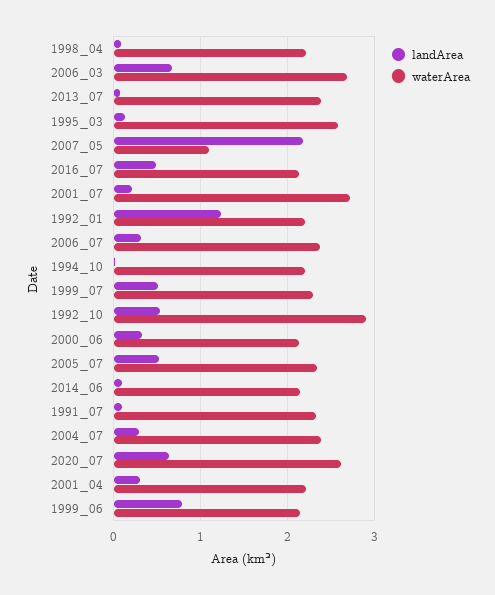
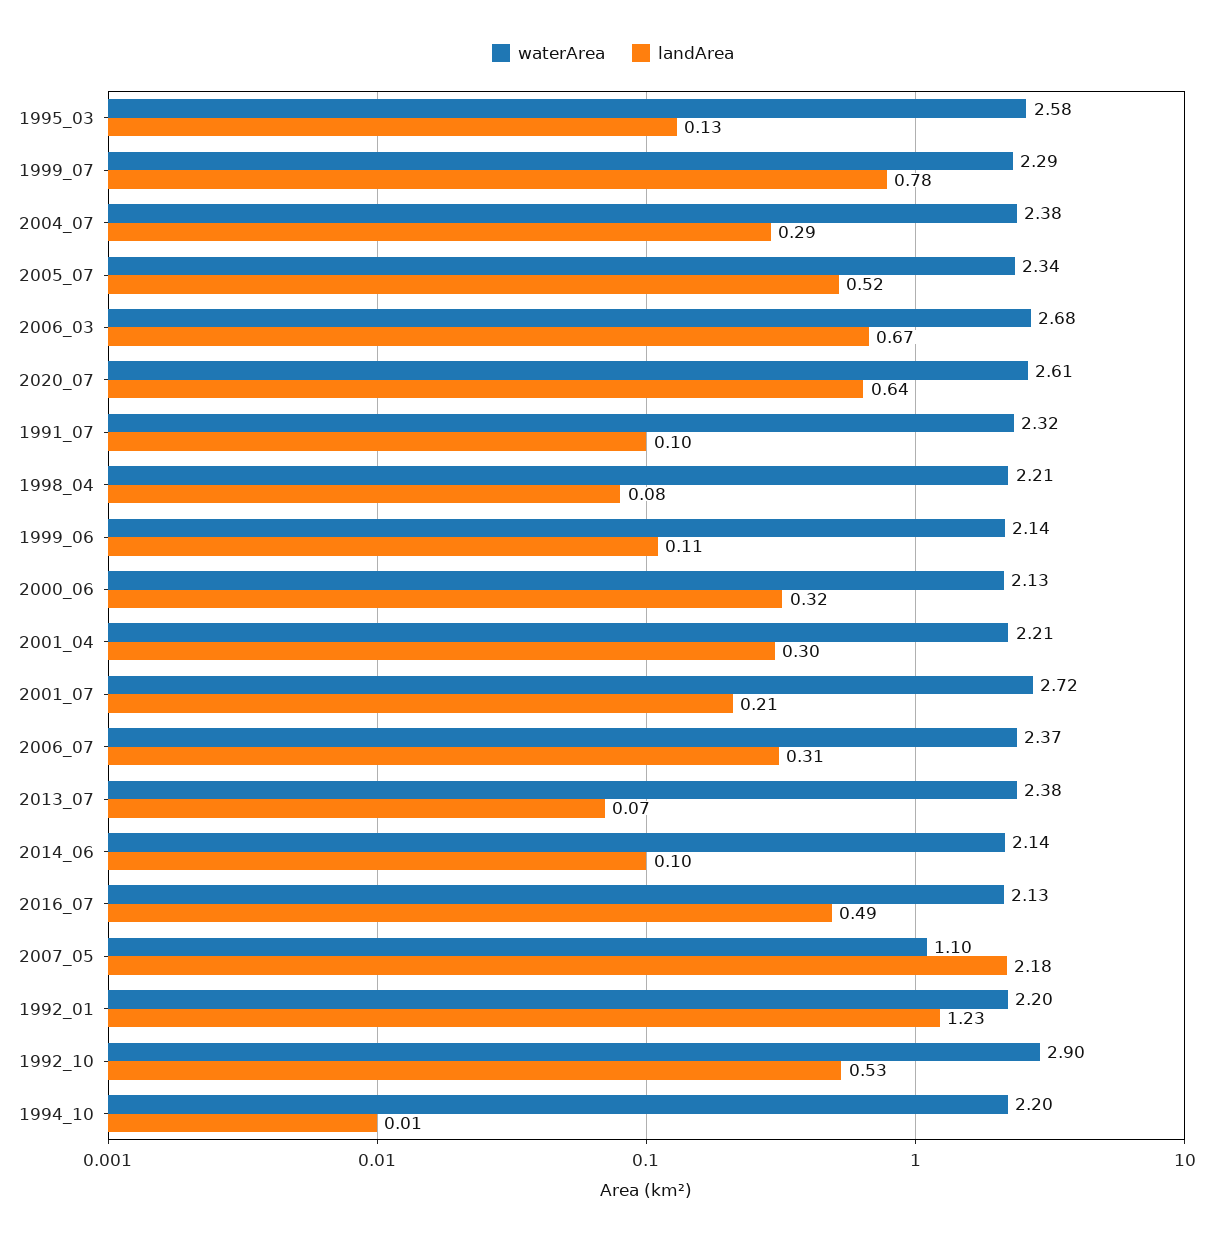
  {
    "landArea": {
      "1998_04": 0.08,
      "2006_03": 0.67,
      "2013_07": 0.07,
      "1995_03": 0.13,
      "2007_05": 2.18,
      "2016_07": 0.49,
      "2001_07": 0.21,
      "1992_01": 1.23,
      "2006_07": 0.31,
      "1994_10": 0.01,
-     "1999_07": 0.5,
+     "1999_07": 0.78,
      "1992_10": 0.53,
      "2000_06": 0.32,
      "2005_07": 0.52,
      "2014_06": 0.1,
      "1991_07": 0.1,
      "2004_07": 0.29,
      "2020_07": 0.64,
      "2001_04": 0.3,
-     "1999_06": 0.8
+     "1999_06": 0.11
    },
    "waterArea": {
      "1998_04": 2.21,
      "2006_03": 2.68,
      "2013_07": 2.38,
      "1995_03": 2.58,
      "2007_05": 1.1,
      "2016_07": 2.13,
      "2001_07": 2.72,
      "1992_01": 2.2,
      "2006_07": 2.37,
      "1994_10": 2.2,
      "1999_07": 2.29,
      "1992_10": 2.9,
      "2000_06": 2.13,
      "2005_07": 2.34,
      "2014_06": 2.14,
      "1991_07": 2.32,
      "2004_07": 2.38,
      "2020_07": 2.61,
      "2001_04": 2.21,
      "1999_06": 2.14
    }
  }

